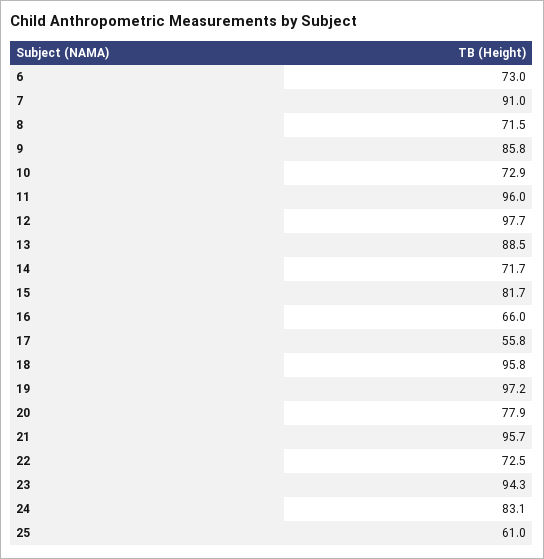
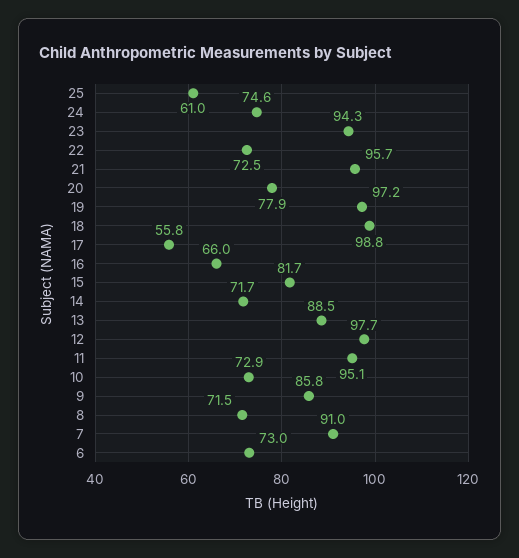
  {
    "6": 73,
    "7": 91,
    "8": 71.5,
    "9": 85.8,
    "10": 72.9,
-   "11": 96,
+   "11": 95.1,
    "12": 97.7,
    "13": 88.5,
    "14": 71.7,
    "15": 81.7,
    "16": 66,
    "17": 55.8,
-   "18": 95.8,
+   "18": 98.8,
    "19": 97.2,
    "20": 77.9,
    "21": 95.7,
    "22": 72.5,
    "23": 94.3,
-   "24": 83.1,
+   "24": 74.6,
    "25": 61
  }

